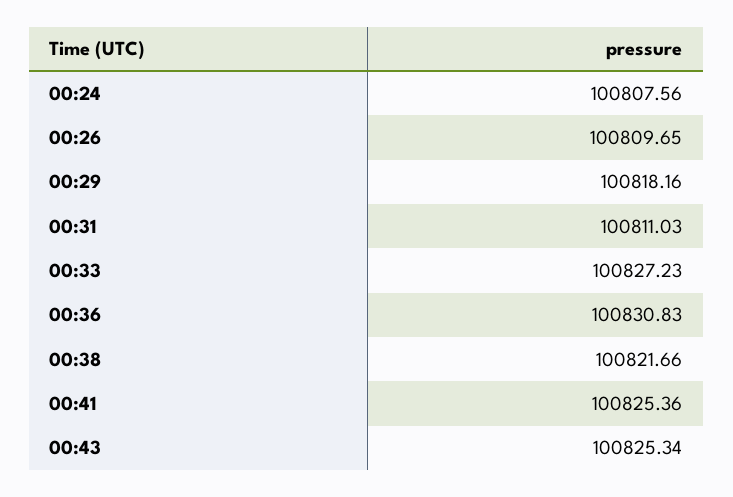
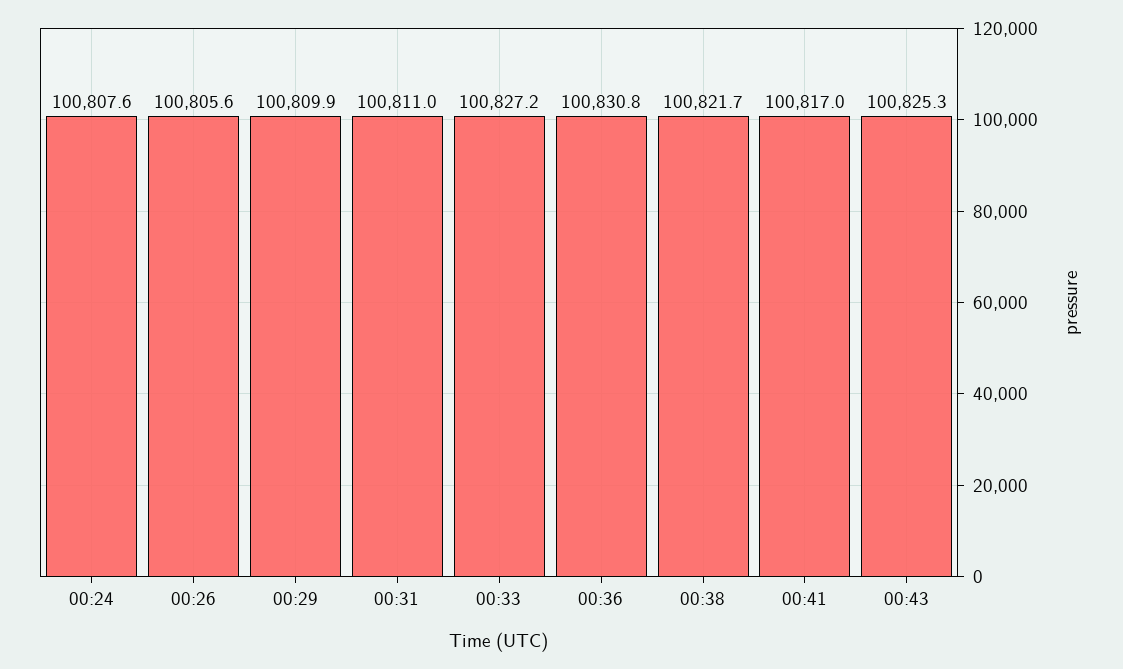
  {
    "00:24": 100807.56,
-   "00:26": 100809.65,
+   "00:26": 100805.6,
-   "00:29": 100818.16,
+   "00:29": 100809.9,
    "00:31": 100811.03,
    "00:33": 100827.23,
    "00:36": 100830.83,
    "00:38": 100821.66,
-   "00:41": 100825.36,
+   "00:41": 100817,
    "00:43": 100825.34
  }

